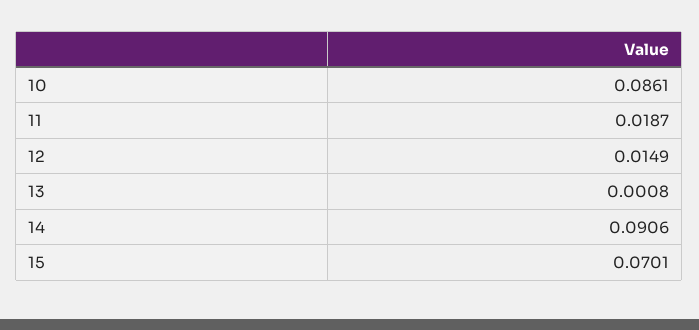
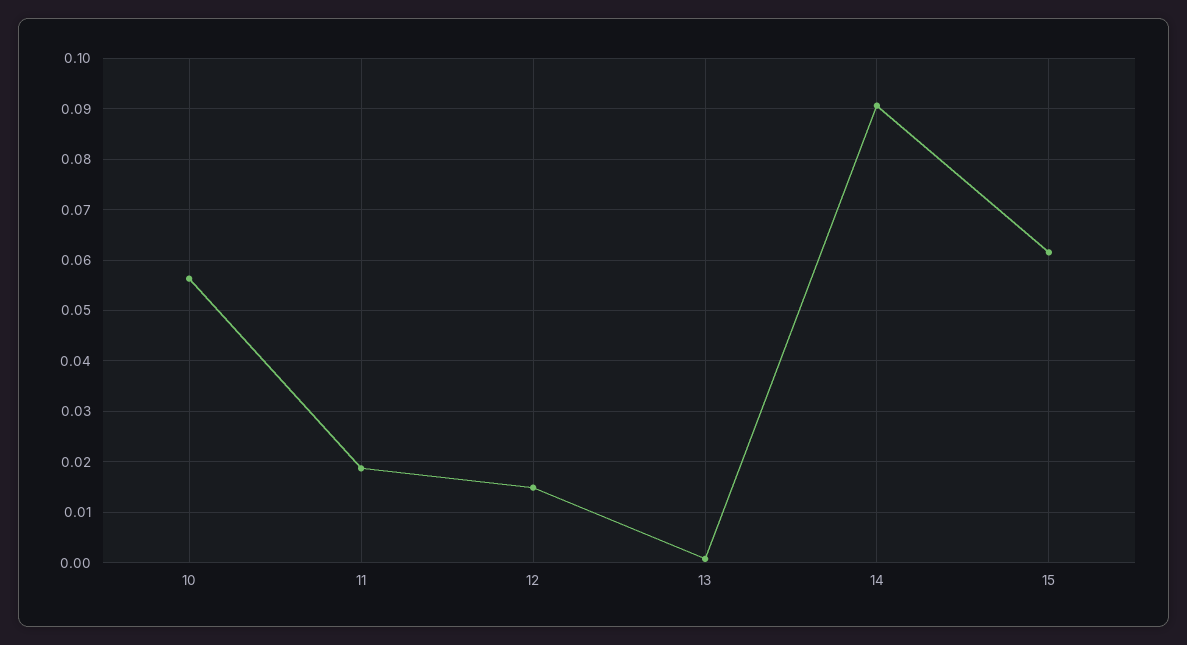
  {
-   "10": 0.0861,
+   "10": 0.056,
    "11": 0.0187,
    "12": 0.0149,
    "13": 0.0008,
    "14": 0.0906,
-   "15": 0.0701
+   "15": 0.062
  }

